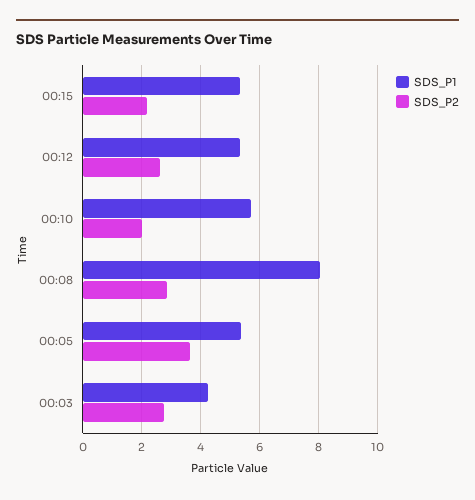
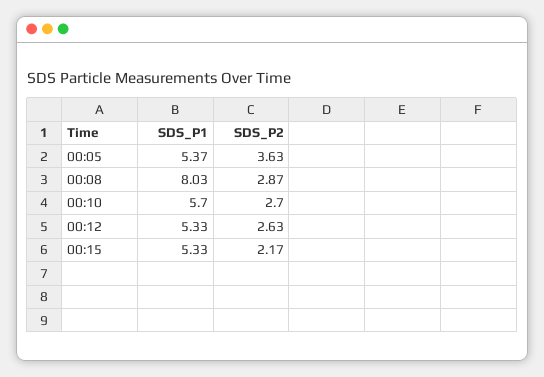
  {
    "SDS_P1": {
      "00:15": 5.33,
      "00:12": 5.33,
      "00:10": 5.7,
      "00:08": 8.03,
-     "00:05": 5.37,
+     "00:05": 5.37
-     "00:03": 4.25
    },
    "SDS_P2": {
      "00:15": 2.17,
      "00:12": 2.63,
-     "00:10": 2,
+     "00:10": 2.7,
      "00:08": 2.87,
-     "00:05": 3.63,
+     "00:05": 3.63
-     "00:03": 2.75
    }
  }

